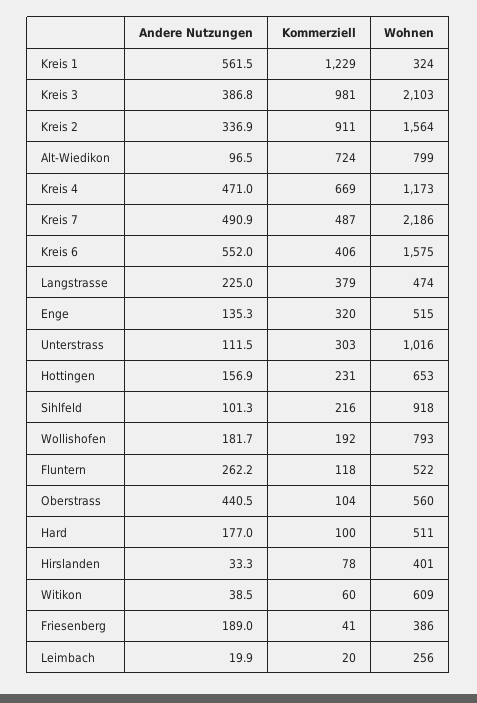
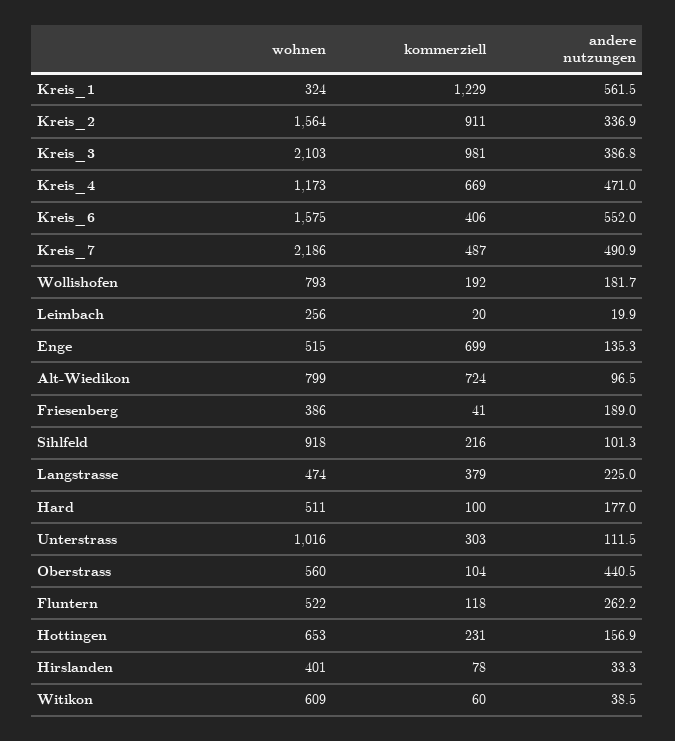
  {
    "Andere Nutzungen": {
      "Kreis 1": 561.5,
      "Kreis 3": 386.8,
      "Kreis 2": 336.9,
      "Alt-Wiedikon": 96.5,
      "Kreis 4": 471,
      "Kreis 7": 490.9,
      "Kreis 6": 552,
      "Langstrasse": 225,
      "Enge": 135.3,
      "Unterstrass": 111.5,
      "Hottingen": 156.9,
      "Sihlfeld": 101.3,
      "Wollishofen": 181.7,
      "Fluntern": 262.2,
      "Oberstrass": 440.5,
      "Hard": 177,
      "Hirslanden": 33.3,
      "Witikon": 38.5,
      "Friesenberg": 189,
      "Leimbach": 19.9
    },
    "Kommerziell": {
      "Kreis 1": 1229,
      "Kreis 3": 981,
      "Kreis 2": 911,
      "Alt-Wiedikon": 724,
      "Kreis 4": 669,
      "Kreis 7": 487,
      "Kreis 6": 406,
      "Langstrasse": 379,
-     "Enge": 320,
+     "Enge": 699,
      "Unterstrass": 303,
      "Hottingen": 231,
      "Sihlfeld": 216,
      "Wollishofen": 192,
      "Fluntern": 118,
      "Oberstrass": 104,
      "Hard": 100,
      "Hirslanden": 78,
      "Witikon": 60,
      "Friesenberg": 41,
      "Leimbach": 20
    },
    "Wohnen": {
      "Kreis 1": 324,
      "Kreis 3": 2103,
      "Kreis 2": 1564,
      "Alt-Wiedikon": 799,
      "Kreis 4": 1173,
      "Kreis 7": 2186,
      "Kreis 6": 1575,
      "Langstrasse": 474,
      "Enge": 515,
      "Unterstrass": 1016,
      "Hottingen": 653,
      "Sihlfeld": 918,
      "Wollishofen": 793,
      "Fluntern": 522,
      "Oberstrass": 560,
      "Hard": 511,
      "Hirslanden": 401,
      "Witikon": 609,
      "Friesenberg": 386,
      "Leimbach": 256
    }
  }

